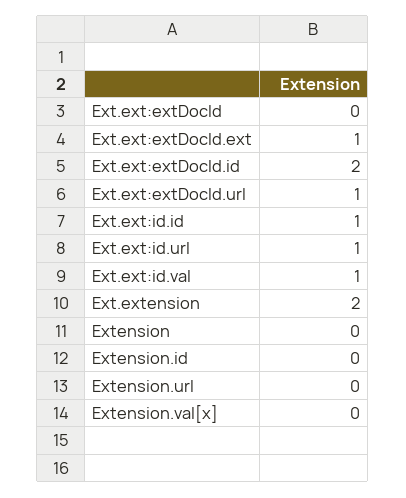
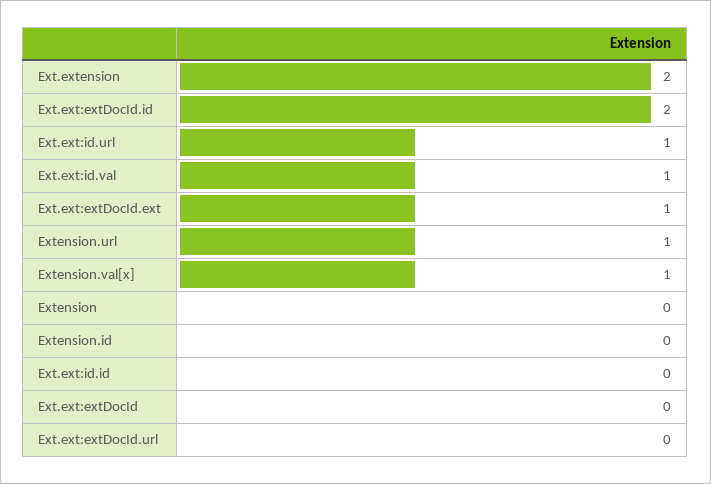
  {
    "Ext.ext:extDocId": 0,
    "Ext.ext:extDocId.ext": 1,
    "Ext.ext:extDocId.id": 2,
-   "Ext.ext:extDocId.url": 1,
+   "Ext.ext:extDocId.url": 0,
-   "Ext.ext:id.id": 1,
+   "Ext.ext:id.id": 0,
    "Ext.ext:id.url": 1,
    "Ext.ext:id.val": 1,
    "Ext.extension": 2,
    "Extension": 0,
    "Extension.id": 0,
-   "Extension.url": 0,
+   "Extension.url": 1,
-   "Extension.val[x]": 0
+   "Extension.val[x]": 1
  }

